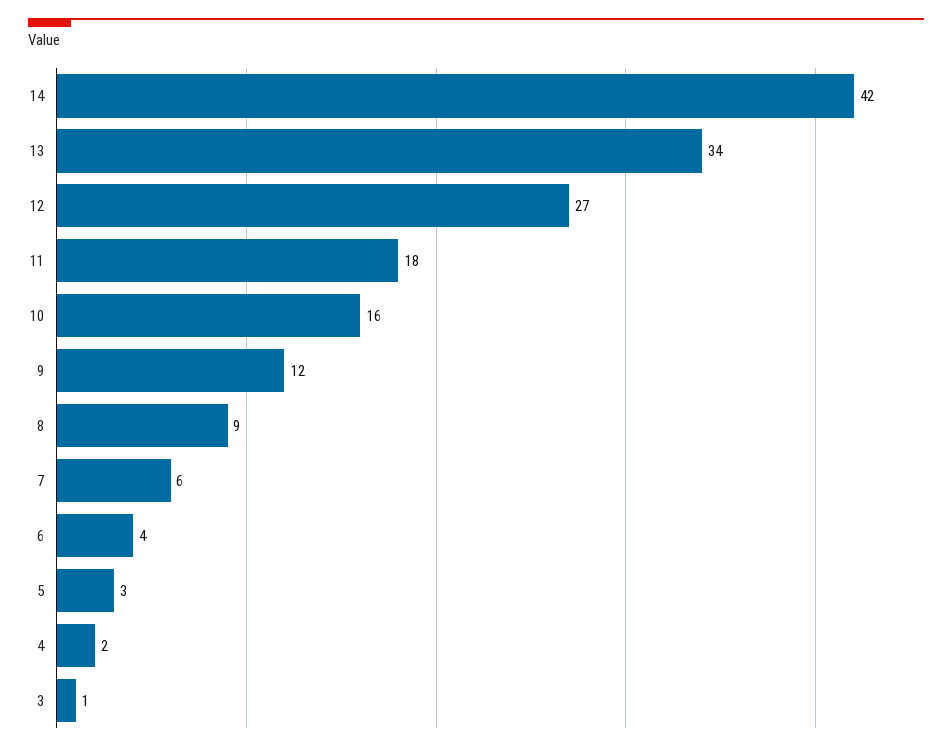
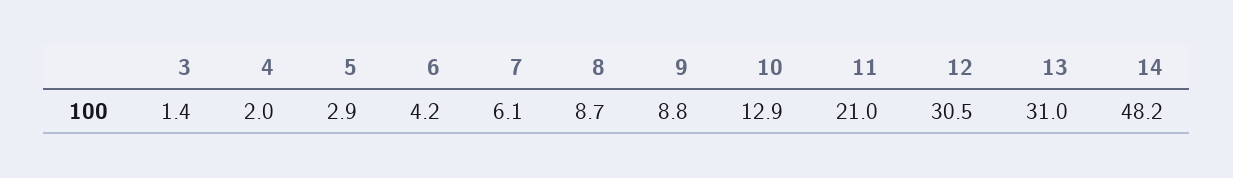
  {
-   "14": 42,
+   "14": 48.2,
-   "13": 34,
+   "13": 31,
-   "12": 27,
+   "12": 30.5,
-   "11": 18,
+   "11": 21,
-   "10": 16,
+   "10": 12.9,
-   "9": 12,
+   "9": 8.8,
    "8": 8.7,
    "7": 6.1,
    "6": 4.2,
    "5": 2.9,
    "4": 2,
    "3": 1.4
  }

